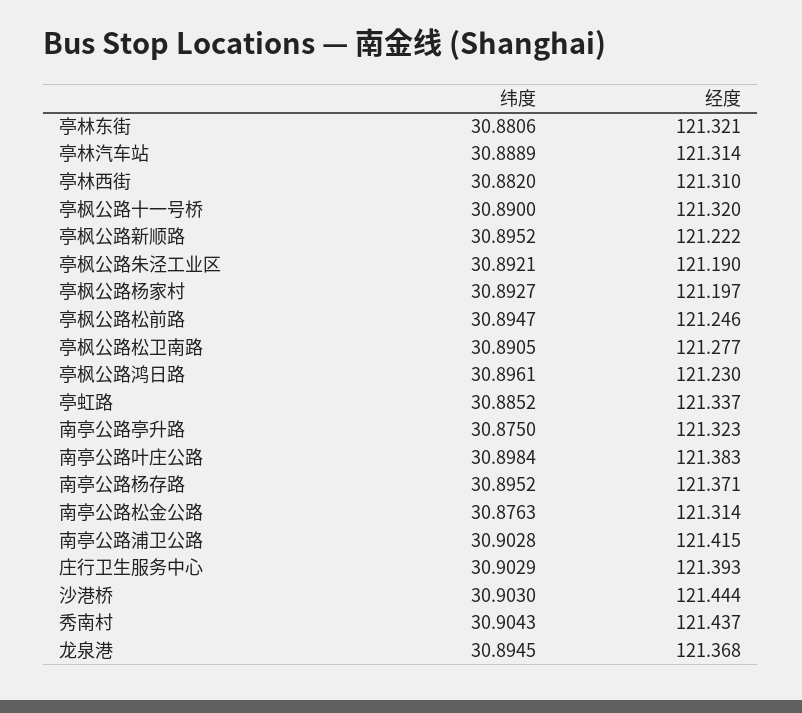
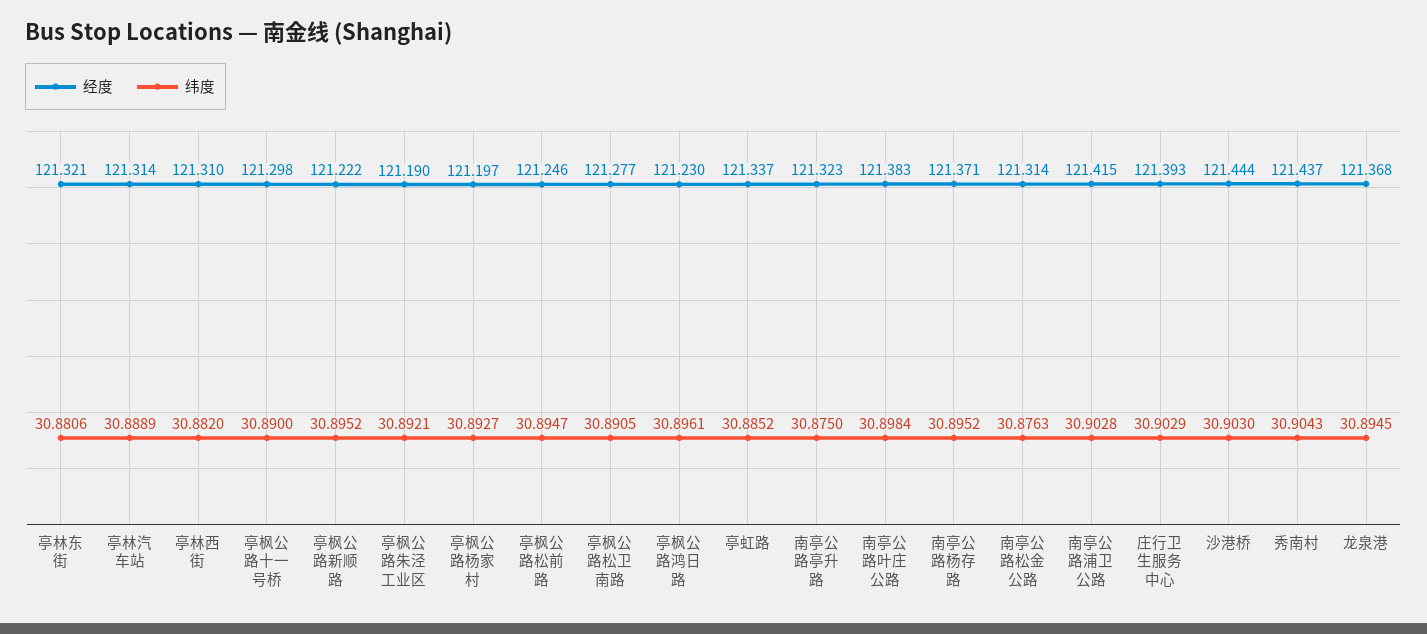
  {
    "纬度": {
      "亭林东街": 30.8806,
      "亭林汽车站": 30.8889,
      "亭林西街": 30.882,
      "亭枫公路十一号桥": 30.89,
      "亭枫公路新顺路": 30.8952,
      "亭枫公路朱泾工业区": 30.8921,
      "亭枫公路杨家村": 30.8927,
      "亭枫公路松前路": 30.8947,
      "亭枫公路松卫南路": 30.8905,
      "亭枫公路鸿日路": 30.8961,
      "亭虹路": 30.8852,
      "南亭公路亭升路": 30.875,
      "南亭公路叶庄公路": 30.8984,
      "南亭公路杨存路": 30.8952,
      "南亭公路松金公路": 30.8763,
      "南亭公路浦卫公路": 30.9028,
      "庄行卫生服务中心": 30.9029,
      "沙港桥": 30.903,
      "秀南村": 30.9043,
      "龙泉港": 30.8945
    },
    "经度": {
      "亭林东街": 121.321,
      "亭林汽车站": 121.314,
      "亭林西街": 121.31,
-     "亭枫公路十一号桥": 121.32,
+     "亭枫公路十一号桥": 121.298,
      "亭枫公路新顺路": 121.222,
      "亭枫公路朱泾工业区": 121.19,
      "亭枫公路杨家村": 121.197,
      "亭枫公路松前路": 121.246,
      "亭枫公路松卫南路": 121.277,
      "亭枫公路鸿日路": 121.23,
      "亭虹路": 121.337,
      "南亭公路亭升路": 121.323,
      "南亭公路叶庄公路": 121.383,
      "南亭公路杨存路": 121.371,
      "南亭公路松金公路": 121.314,
      "南亭公路浦卫公路": 121.415,
      "庄行卫生服务中心": 121.393,
      "沙港桥": 121.444,
      "秀南村": 121.437,
      "龙泉港": 121.368
    }
  }

